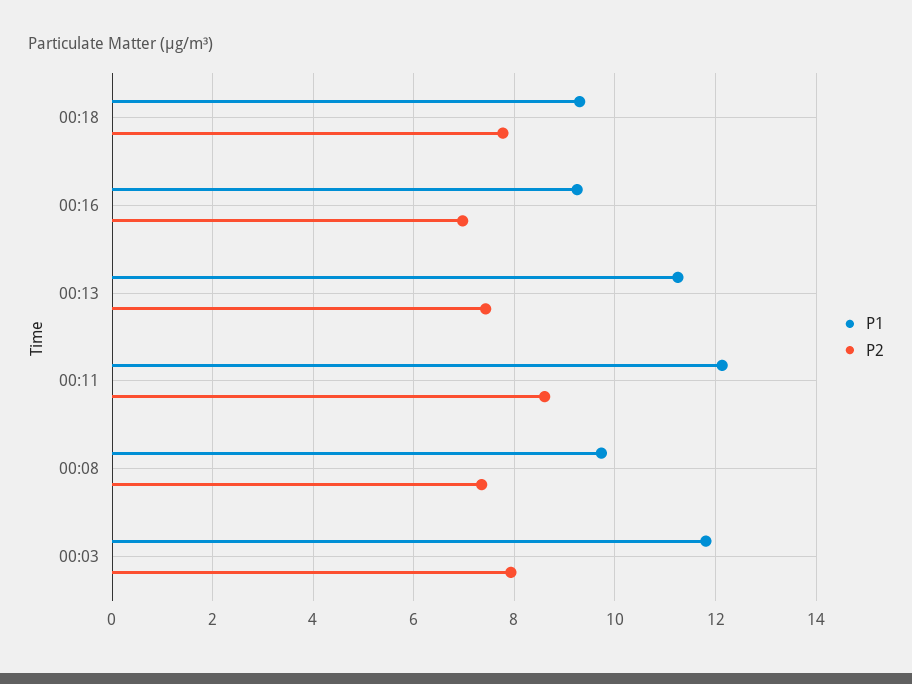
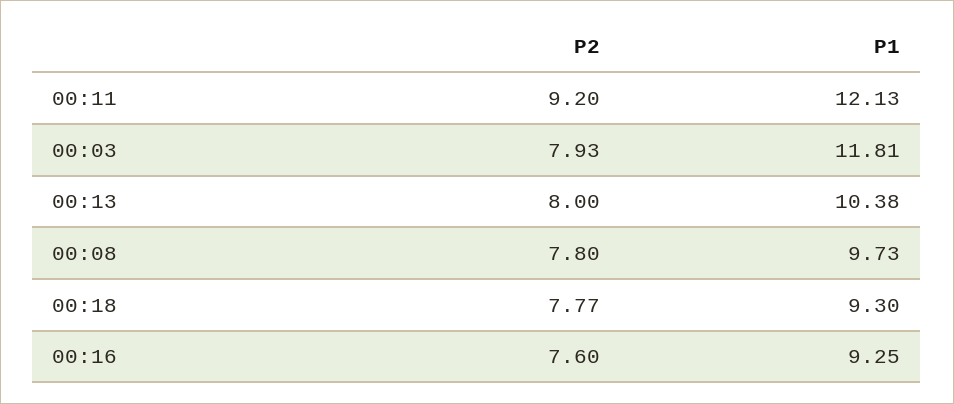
  {
    "P1": {
      "00:18": 9.3,
      "00:16": 9.25,
-     "00:13": 11.2,
+     "00:13": 10.38,
      "00:11": 12.13,
      "00:08": 9.73,
      "00:03": 11.81
    },
    "P2": {
      "00:18": 7.77,
-     "00:16": 7,
+     "00:16": 7.6,
-     "00:13": 7.4,
+     "00:13": 8,
-     "00:11": 8.6,
+     "00:11": 9.2,
-     "00:08": 7.4,
+     "00:08": 7.8,
      "00:03": 7.93
    }
  }

